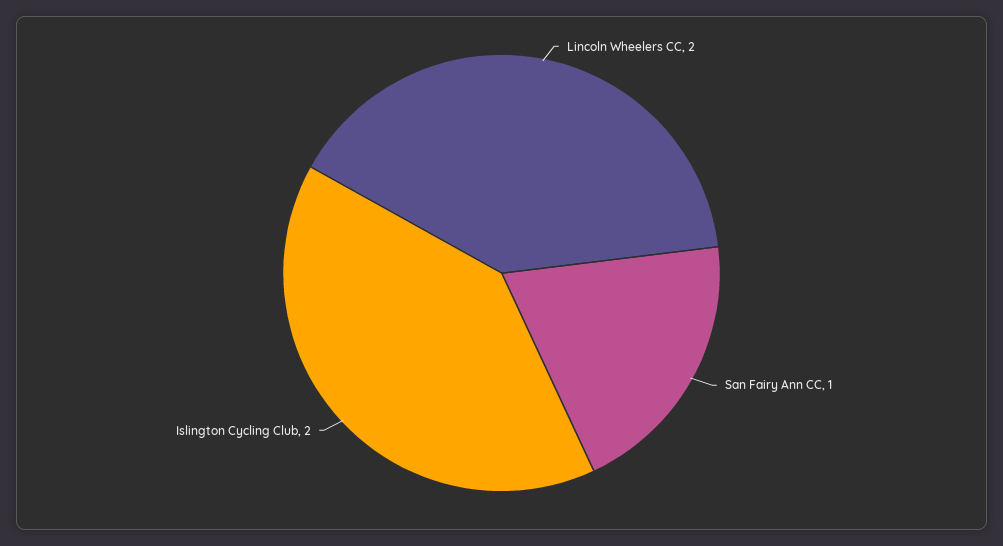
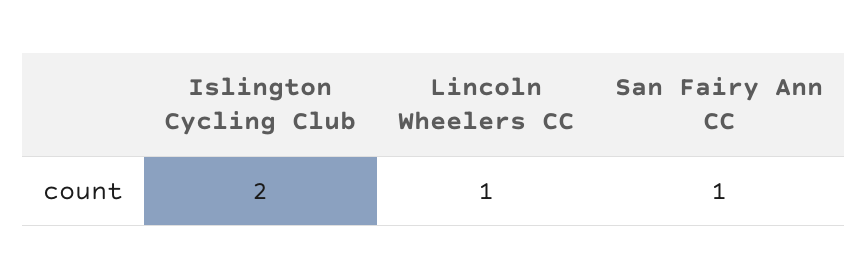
  {
-   "Lincoln Wheelers CC": 2,
+   "Lincoln Wheelers CC": 1,
    "San Fairy Ann CC": 1,
    "Islington Cycling Club": 2
  }

